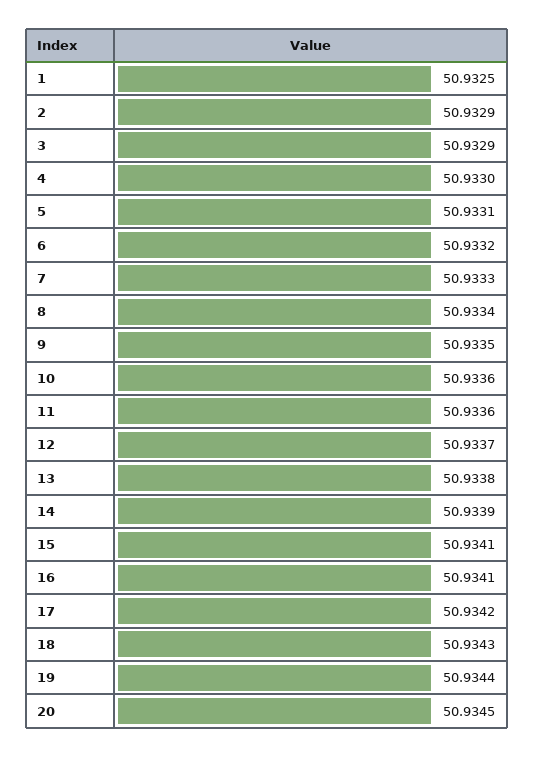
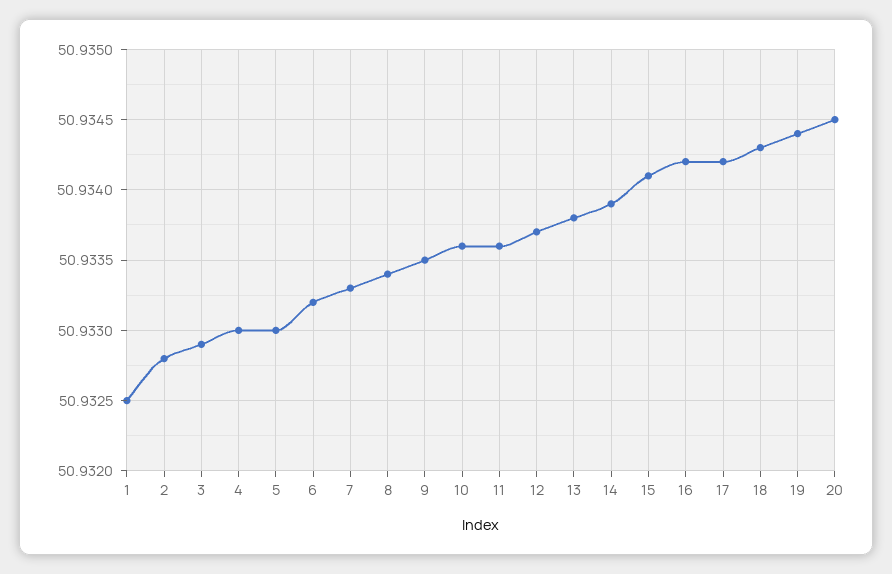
  {
    "1": 50.9325,
-   "2": 50.9329,
+   "2": 50.9328,
    "3": 50.9329,
    "4": 50.933,
-   "5": 50.9331,
+   "5": 50.933,
    "6": 50.9332,
    "7": 50.9333,
    "8": 50.9334,
    "9": 50.9335,
    "10": 50.9336,
    "11": 50.9336,
    "12": 50.9337,
    "13": 50.9338,
    "14": 50.9339,
    "15": 50.9341,
-   "16": 50.9341,
+   "16": 50.9342,
    "17": 50.9342,
    "18": 50.9343,
    "19": 50.9344,
    "20": 50.9345
  }

